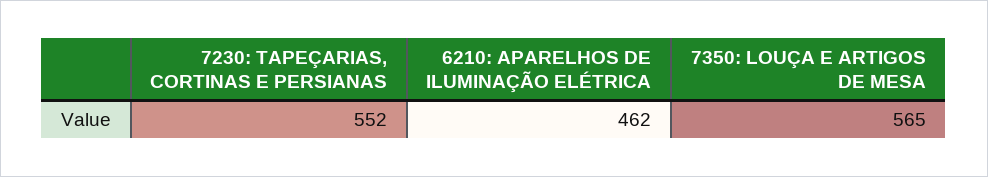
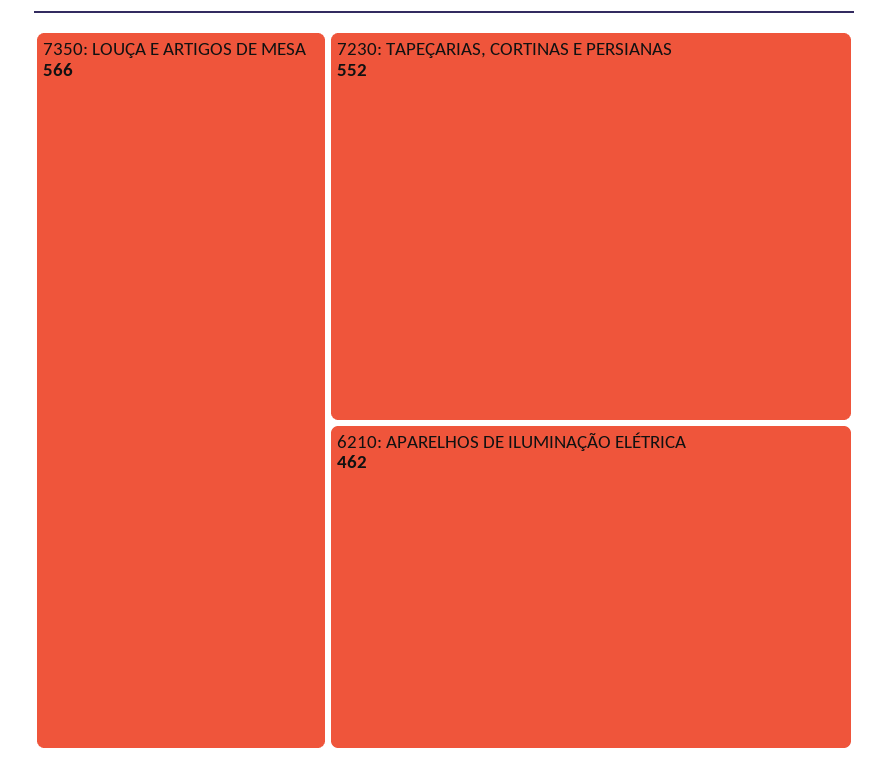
  {
    "7230: TAPEÇARIAS, CORTINAS E PERSIANAS": 552,
    "6210: APARELHOS DE ILUMINAÇÃO ELÉTRICA": 462,
-   "7350: LOUÇA E ARTIGOS DE MESA": 565
+   "7350: LOUÇA E ARTIGOS DE MESA": 566
  }

